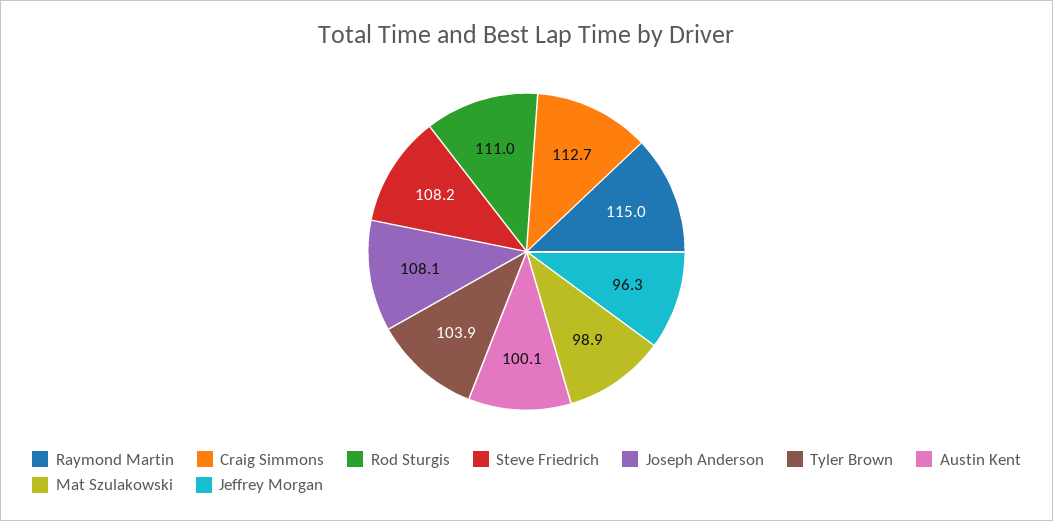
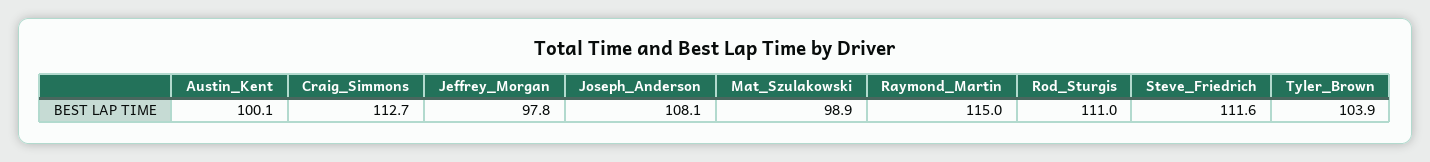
  {
    "Raymond Martin": 115,
    "Craig Simmons": 112.7,
    "Rod Sturgis": 111,
-   "Steve Friedrich": 108.2,
+   "Steve Friedrich": 111.6,
    "Joseph Anderson": 108.1,
    "Tyler Brown": 103.9,
    "Austin Kent": 100.1,
    "Mat Szulakowski": 98.9,
-   "Jeffrey Morgan": 96.3
+   "Jeffrey Morgan": 97.8
  }

